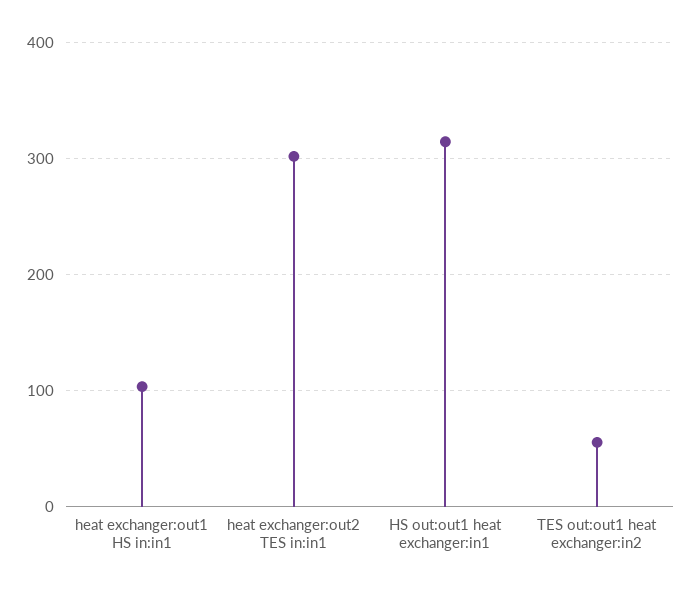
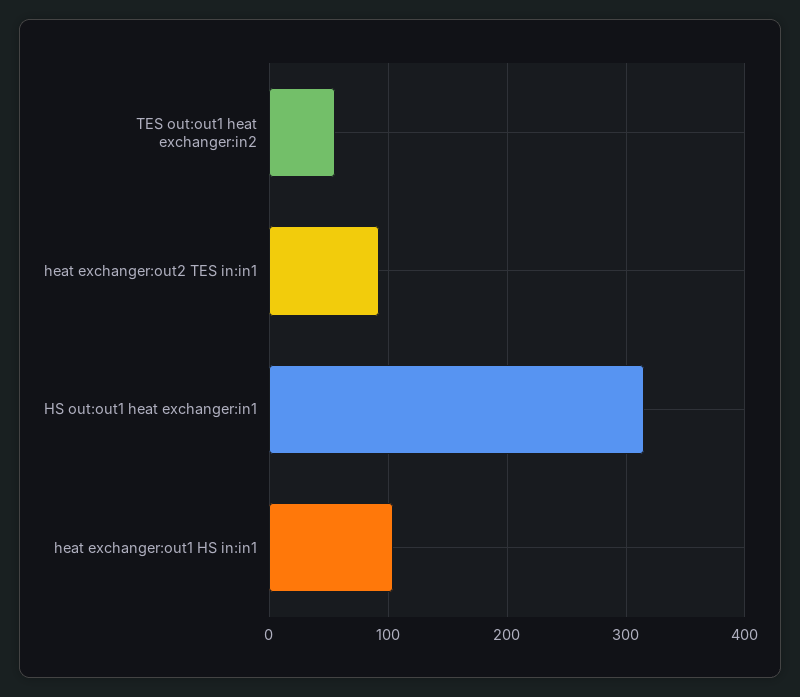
  {
    "heat exchanger:out1 HS in:in1": 100,
-   "heat exchanger:out2 TES in:in1": 300,
+   "heat exchanger:out2 TES in:in1": 90,
    "HS out:out1 heat exchanger:in1": 310,
    "TES out:out1 heat exchanger:in2": 60
  }

